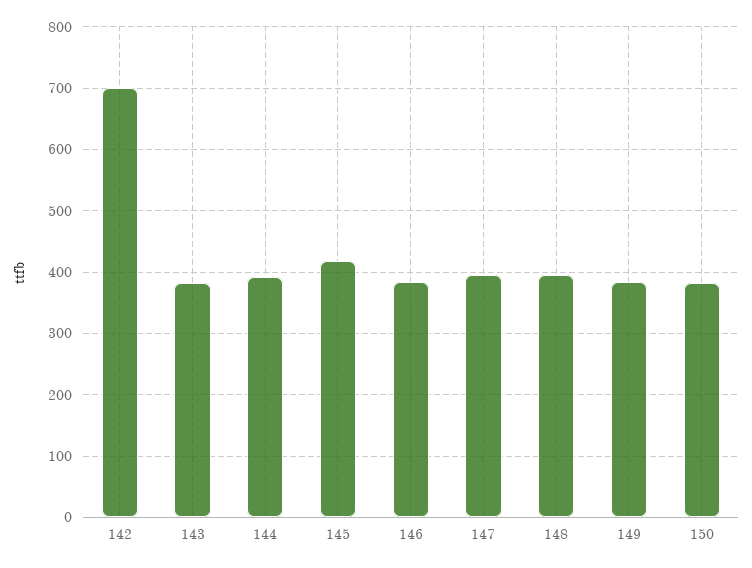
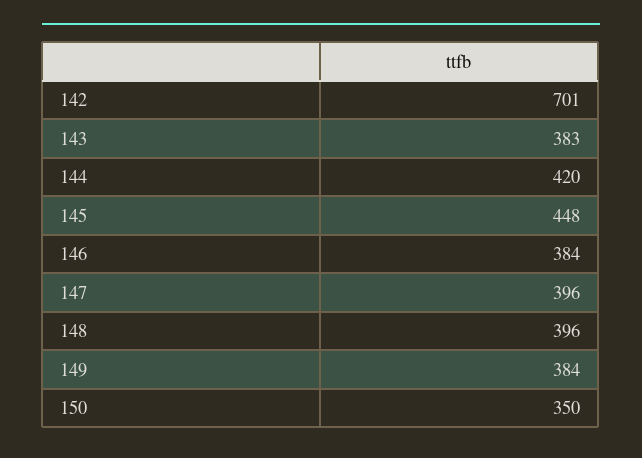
  {
    "142": 701,
    "143": 383,
-   "144": 390,
+   "144": 420,
-   "145": 420,
+   "145": 448,
    "146": 384,
    "147": 396,
    "148": 396,
    "149": 384,
-   "150": 380
+   "150": 350
  }

